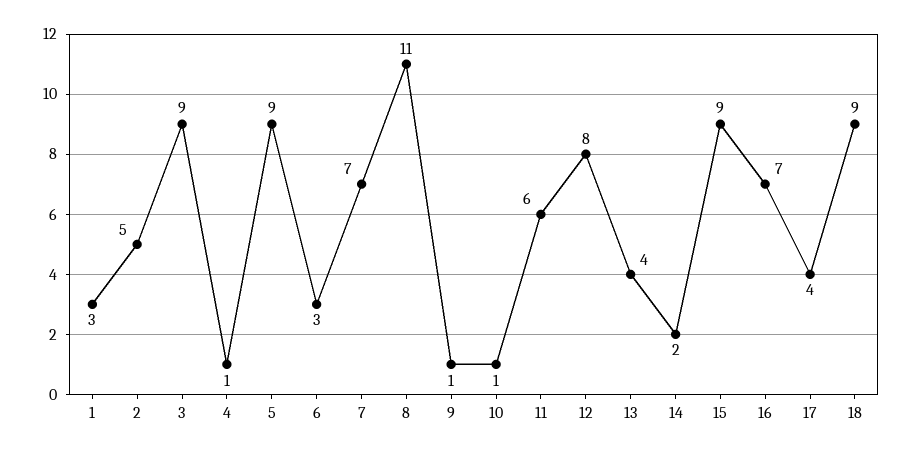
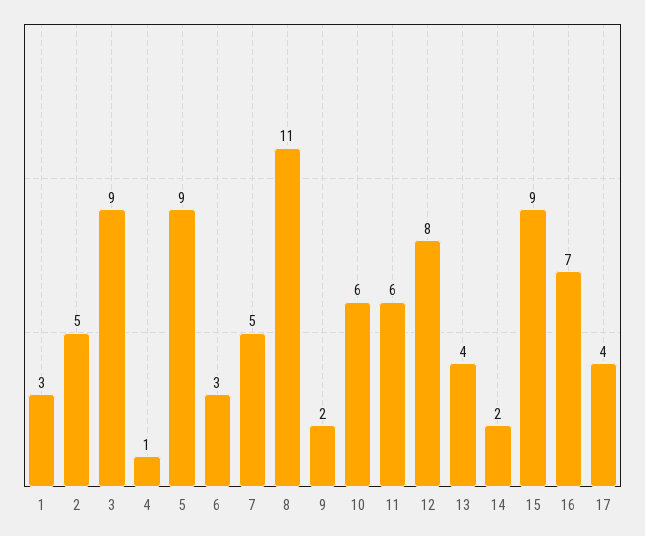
  {
    "1": 3,
    "2": 5,
    "3": 9,
    "4": 1,
    "5": 9,
    "6": 3,
-   "7": 7,
+   "7": 5,
    "8": 11,
-   "9": 1,
+   "9": 2,
-   "10": 1,
+   "10": 6,
    "11": 6,
    "12": 8,
    "13": 4,
    "14": 2,
    "15": 9,
    "16": 7,
-   "17": 4,
+   "17": 4
-   "18": 9
  }

